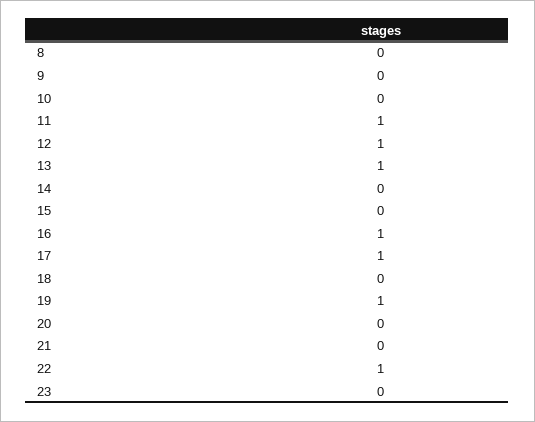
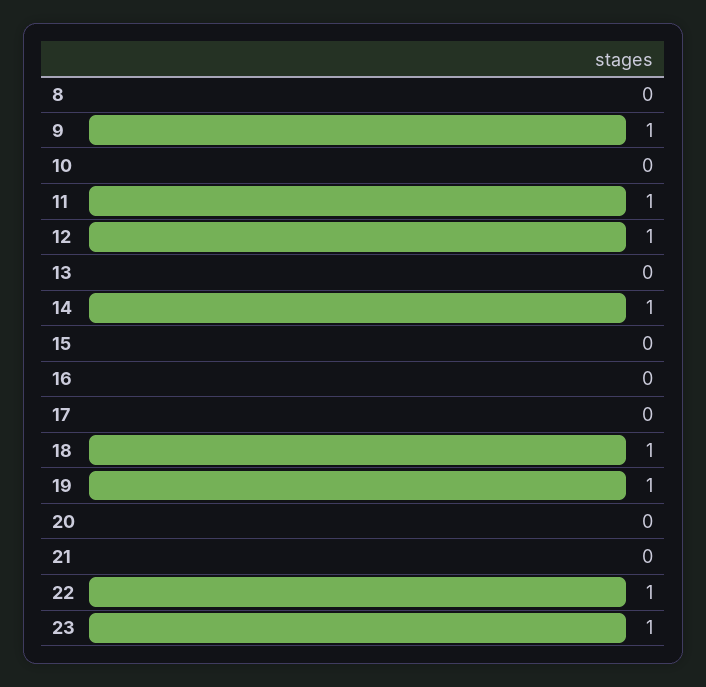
  {
    "8": 0,
-   "9": 0,
+   "9": 1,
    "10": 0,
    "11": 1,
    "12": 1,
-   "13": 1,
+   "13": 0,
-   "14": 0,
+   "14": 1,
    "15": 0,
-   "16": 1,
+   "16": 0,
-   "17": 1,
+   "17": 0,
-   "18": 0,
+   "18": 1,
    "19": 1,
    "20": 0,
    "21": 0,
    "22": 1,
-   "23": 0
+   "23": 1
  }

